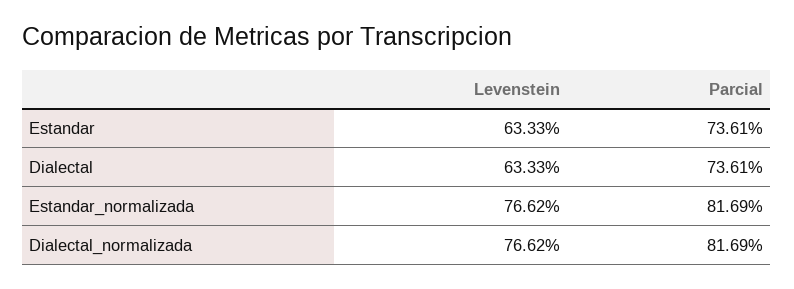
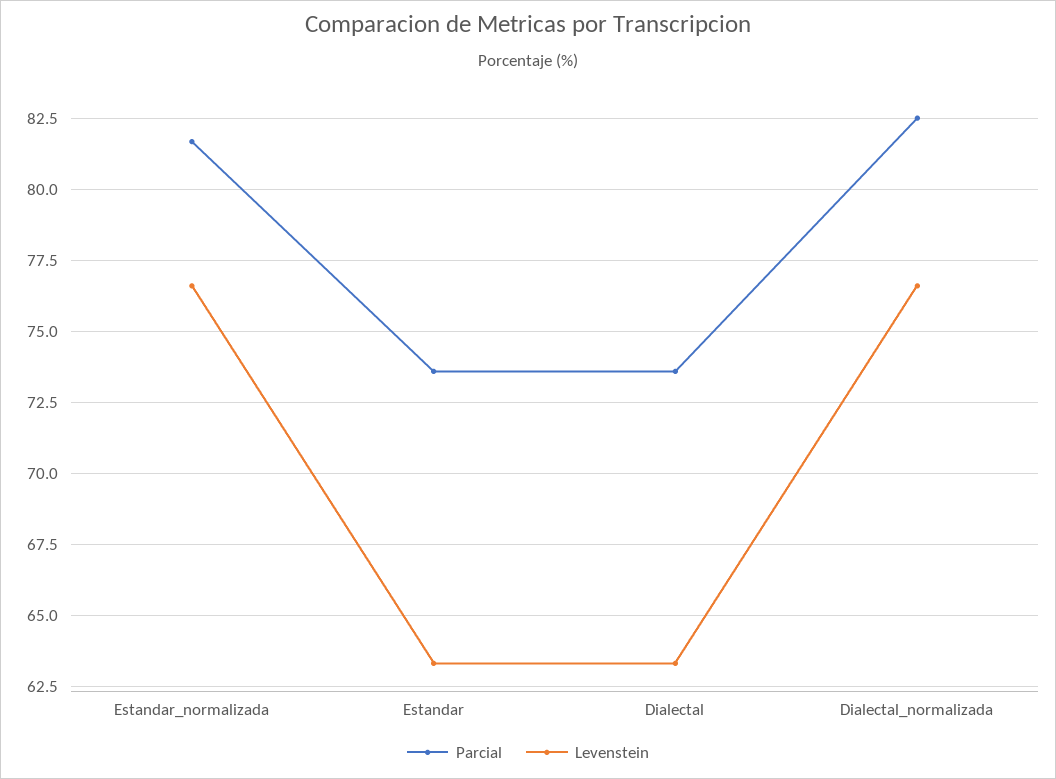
  {
    "Levenstein": {
      "Estandar": 63.33,
      "Dialectal": 63.33,
      "Estandar_normalizada": 76.62,
      "Dialectal_normalizada": 76.62
    },
    "Parcial": {
      "Estandar": 73.61,
      "Dialectal": 73.61,
      "Estandar_normalizada": 81.69,
-     "Dialectal_normalizada": 81.69
+     "Dialectal_normalizada": 82.5
    }
  }

